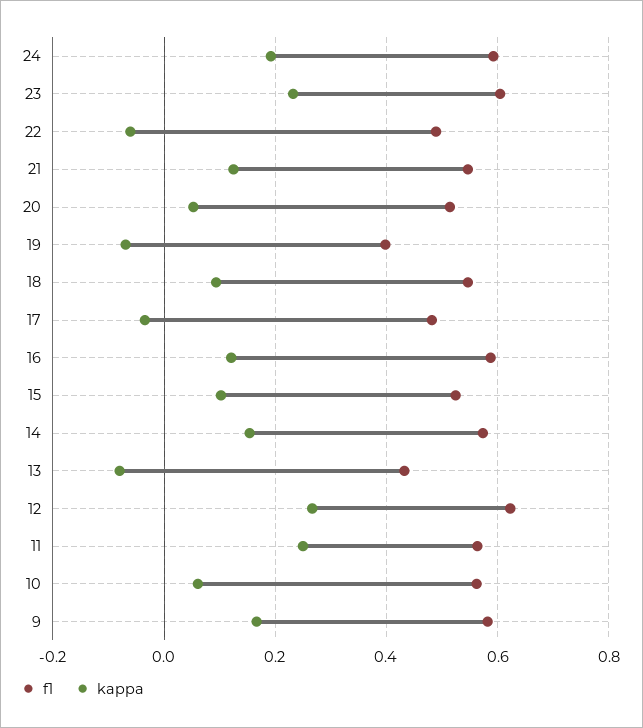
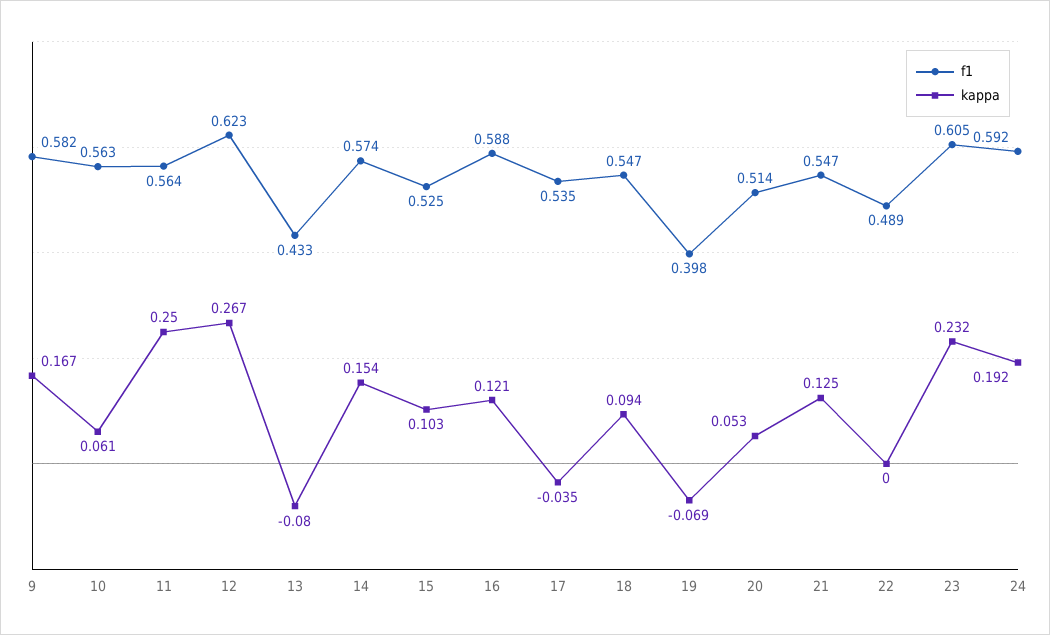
  {
    "f1": {
      "24": 0.592,
      "23": 0.605,
      "22": 0.489,
      "21": 0.547,
      "20": 0.514,
      "19": 0.398,
      "18": 0.547,
-     "17": 0.48,
+     "17": 0.535,
      "16": 0.588,
      "15": 0.525,
      "14": 0.574,
      "13": 0.433,
      "12": 0.623,
      "11": 0.564,
      "10": 0.563,
      "9": 0.582
    },
    "kappa": {
      "24": 0.192,
      "23": 0.232,
-     "22": -0.06,
+     "22": 0,
      "21": 0.125,
      "20": 0.053,
      "19": -0.069,
      "18": 0.094,
      "17": -0.035,
      "16": 0.121,
      "15": 0.103,
      "14": 0.154,
      "13": -0.08,
      "12": 0.267,
      "11": 0.25,
      "10": 0.061,
      "9": 0.167
    }
  }

